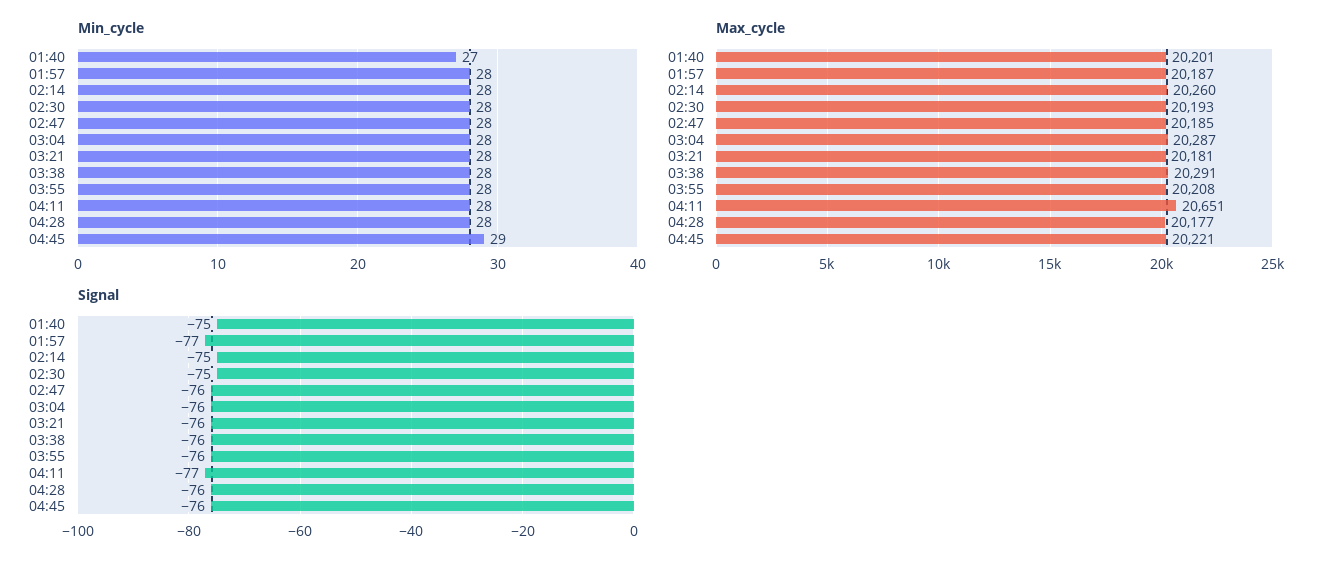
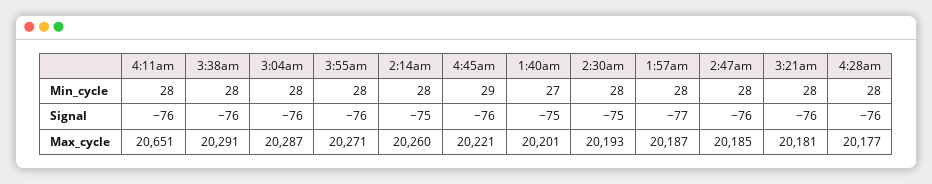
  {
    "Min_cycle": {
      "01:40": 27,
      "01:57": 28,
      "02:14": 28,
      "02:30": 28,
      "02:47": 28,
      "03:04": 28,
      "03:21": 28,
      "03:38": 28,
      "03:55": 28,
      "04:11": 28,
      "04:28": 28,
      "04:45": 29
    },
    "Max_cycle": {
      "01:40": 20201,
      "01:57": 20187,
      "02:14": 20260,
      "02:30": 20193,
      "02:47": 20185,
      "03:04": 20287,
      "03:21": 20181,
      "03:38": 20291,
-     "03:55": 20208,
+     "03:55": 20271,
      "04:11": 20651,
      "04:28": 20177,
      "04:45": 20221
    },
    "Signal": {
      "01:40": -75,
      "01:57": -77,
      "02:14": -75,
      "02:30": -75,
      "02:47": -76,
      "03:04": -76,
      "03:21": -76,
      "03:38": -76,
      "03:55": -76,
-     "04:11": -77,
+     "04:11": -76,
      "04:28": -76,
      "04:45": -76
    }
  }

